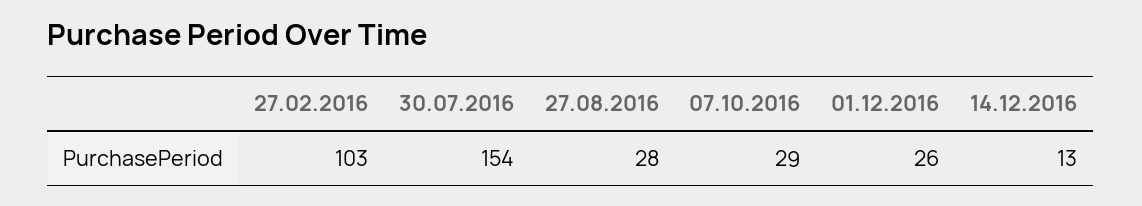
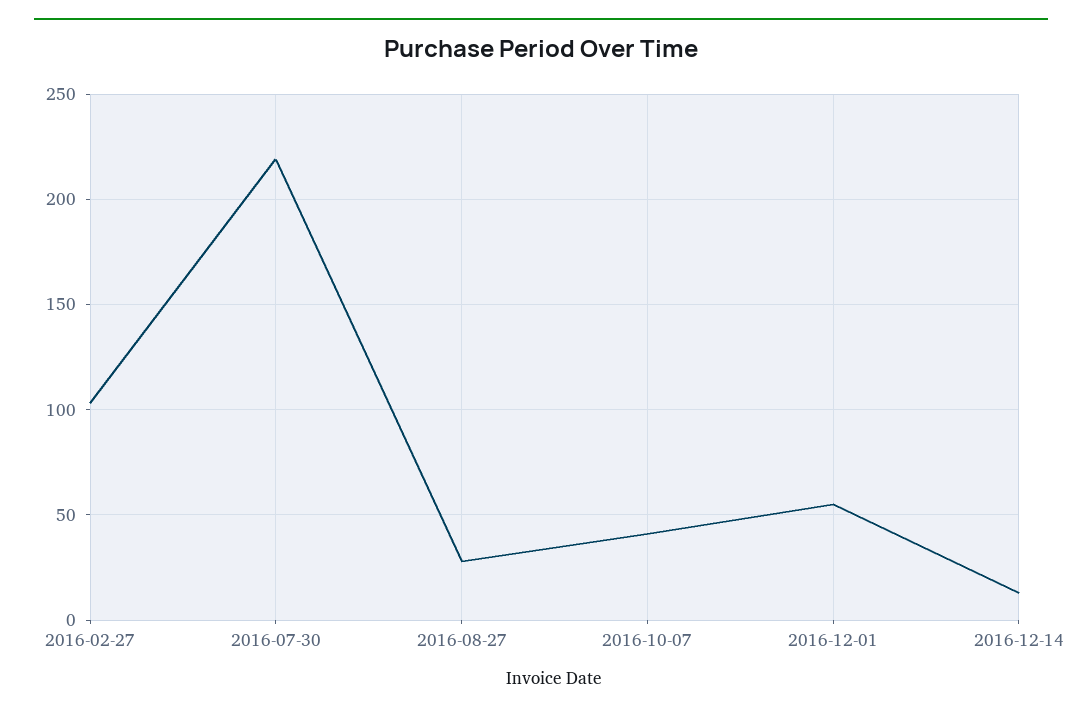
  {
    "27.02.2016": 103,
-   "30.07.2016": 154,
+   "30.07.2016": 220,
    "27.08.2016": 28,
-   "07.10.2016": 29,
+   "07.10.2016": 40,
-   "01.12.2016": 26,
+   "01.12.2016": 55,
    "14.12.2016": 13
  }

